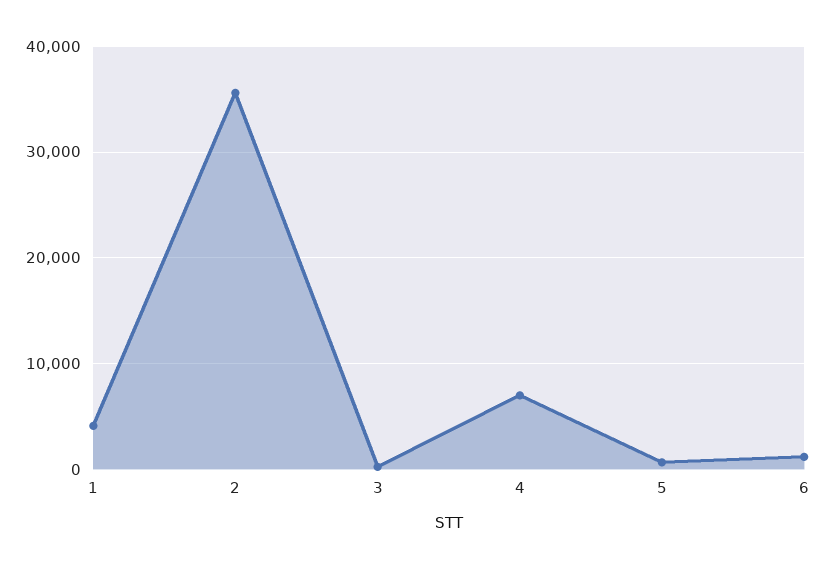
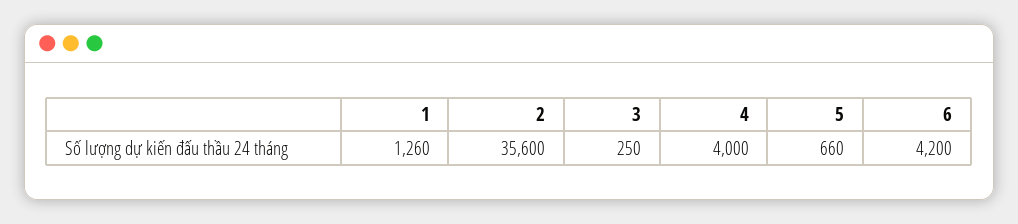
  {
-   "1": 4000,
+   "1": 1260,
    "2": 35600,
    "3": 250,
-   "4": 7000,
+   "4": 4000,
    "5": 660,
-   "6": 1000
+   "6": 4200
  }

